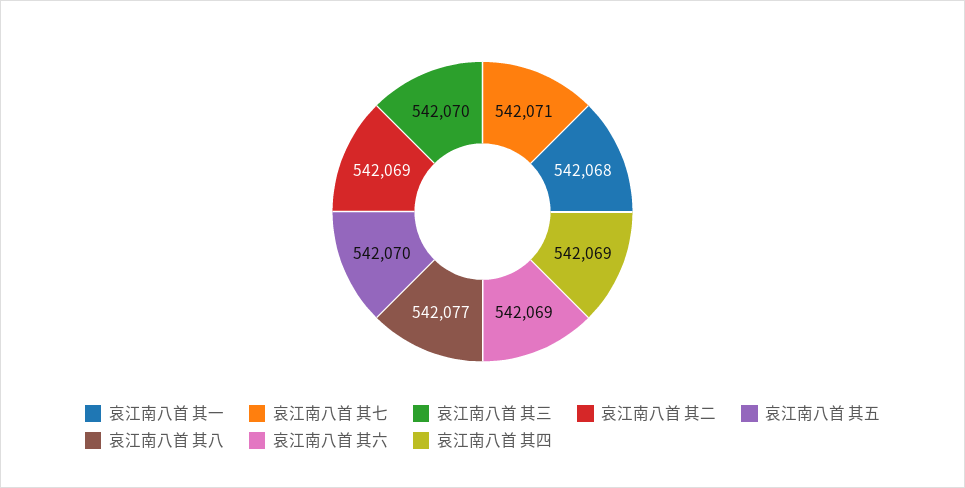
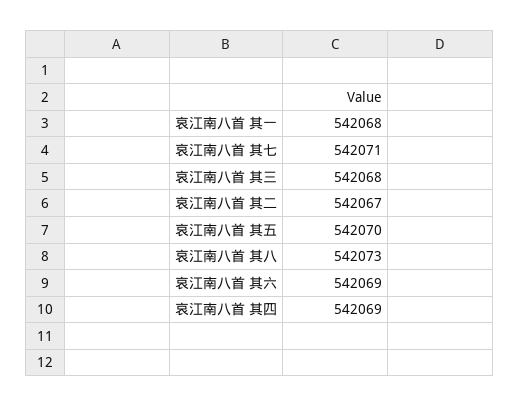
  {
    "哀江南八首 其一": 542068,
    "哀江南八首 其七": 542071,
-   "哀江南八首 其三": 542070,
+   "哀江南八首 其三": 542068,
-   "哀江南八首 其二": 542069,
+   "哀江南八首 其二": 542067,
    "哀江南八首 其五": 542070,
-   "哀江南八首 其八": 542077,
+   "哀江南八首 其八": 542073,
    "哀江南八首 其六": 542069,
    "哀江南八首 其四": 542069
  }

